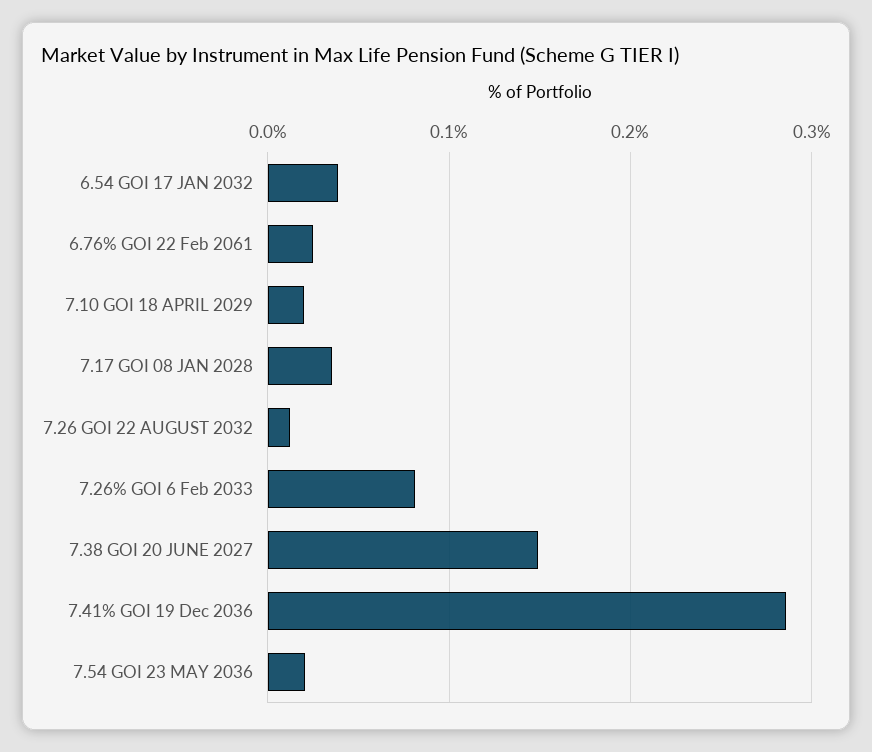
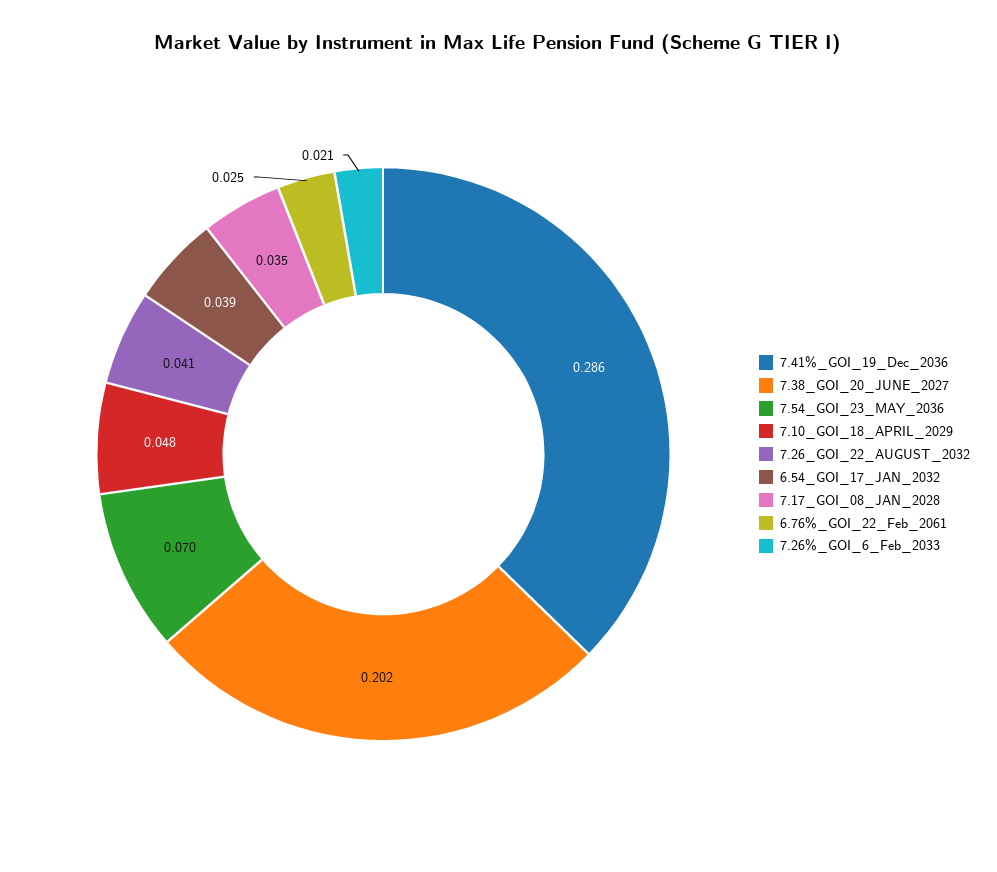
  {
    "6.54 GOI 17 JAN 2032": 0.039,
    "6.76% GOI 22 Feb 2061": 0.025,
-   "7.10 GOI 18 APRIL 2029": 0.02,
+   "7.10 GOI 18 APRIL 2029": 0.048,
    "7.17 GOI 08 JAN 2028": 0.035,
-   "7.26 GOI 22 AUGUST 2032": 0.01,
+   "7.26 GOI 22 AUGUST 2032": 0.041,
-   "7.26% GOI 6 Feb 2033": 0.08,
+   "7.26% GOI 6 Feb 2033": 0.021,
-   "7.38 GOI 20 JUNE 2027": 0.15,
+   "7.38 GOI 20 JUNE 2027": 0.202,
    "7.41% GOI 19 Dec 2036": 0.286,
-   "7.54 GOI 23 MAY 2036": 0.02
+   "7.54 GOI 23 MAY 2036": 0.07
  }

